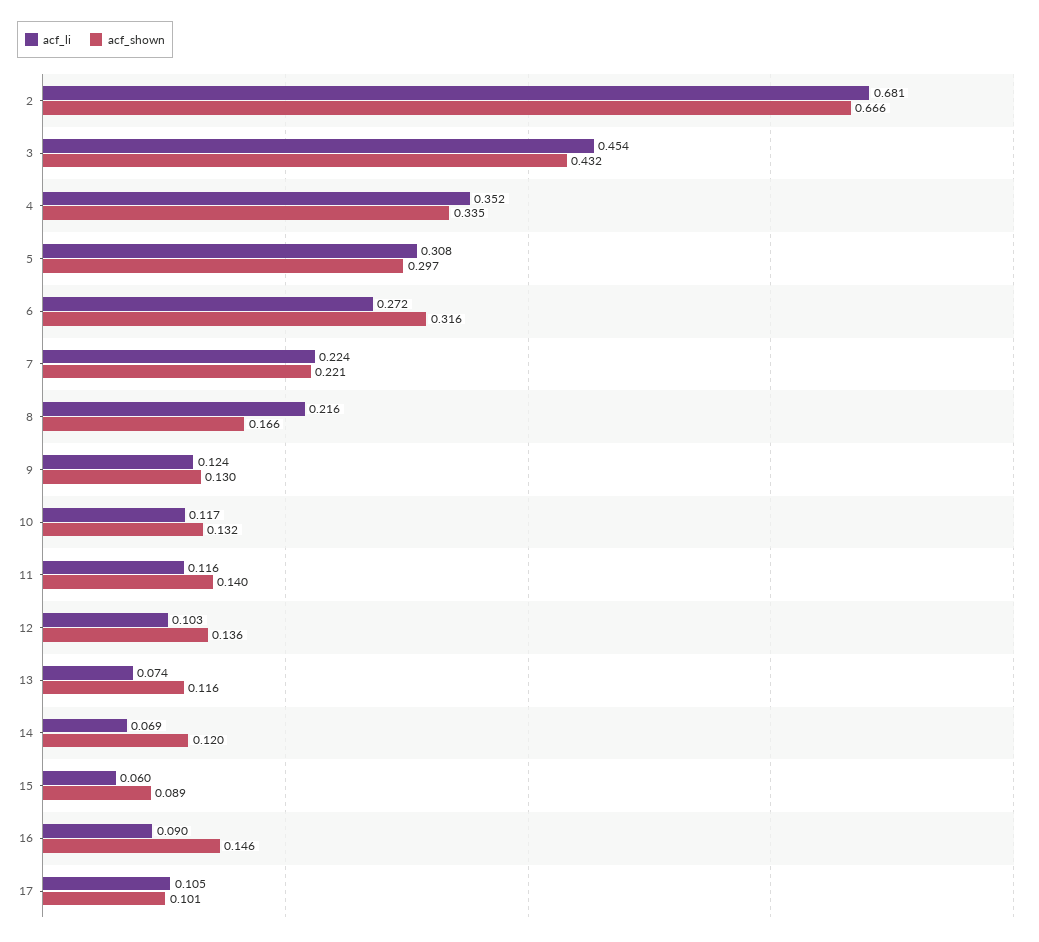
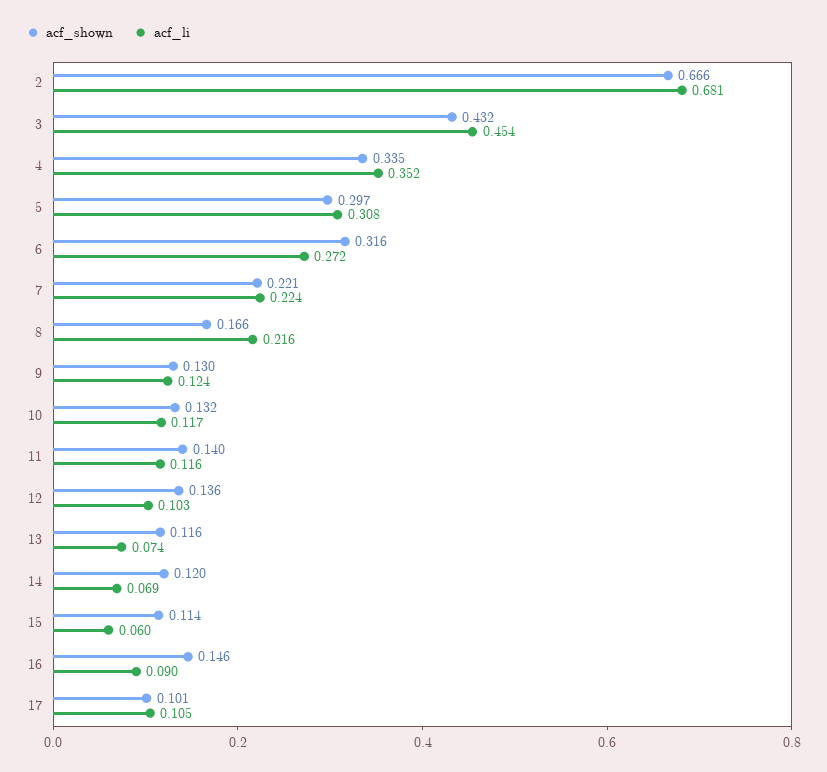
  {
    "acf_li": {
      "2": 0.681,
      "3": 0.454,
      "4": 0.352,
      "5": 0.308,
      "6": 0.272,
      "7": 0.224,
      "8": 0.216,
      "9": 0.124,
      "10": 0.117,
      "11": 0.116,
      "12": 0.103,
      "13": 0.074,
      "14": 0.069,
      "15": 0.06,
      "16": 0.09,
      "17": 0.105
    },
    "acf_shown": {
      "2": 0.666,
      "3": 0.432,
      "4": 0.335,
      "5": 0.297,
      "6": 0.316,
      "7": 0.221,
      "8": 0.166,
      "9": 0.13,
      "10": 0.132,
      "11": 0.14,
      "12": 0.136,
      "13": 0.116,
      "14": 0.12,
-     "15": 0.089,
+     "15": 0.114,
      "16": 0.146,
      "17": 0.101
    }
  }

